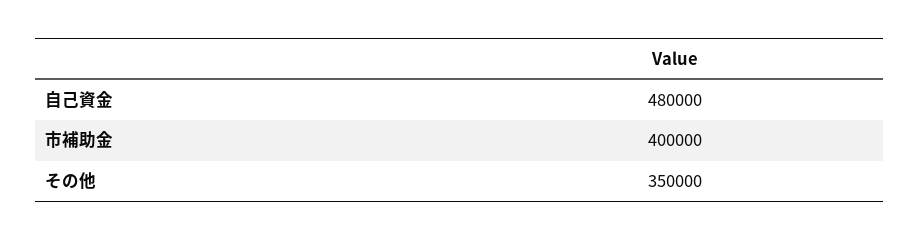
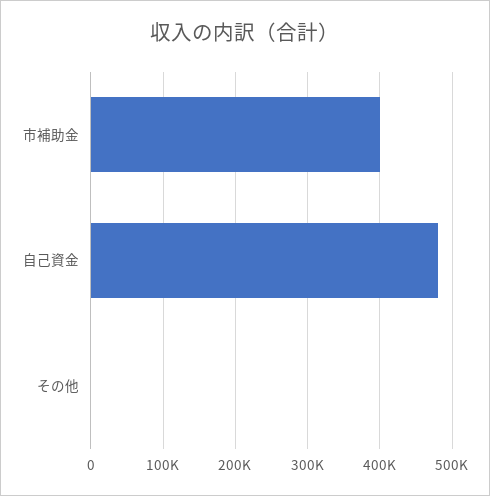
  {
    "自己資金": 480000,
    "市補助金": 400000,
-   "その他": 350000
+   "その他": 0
  }

